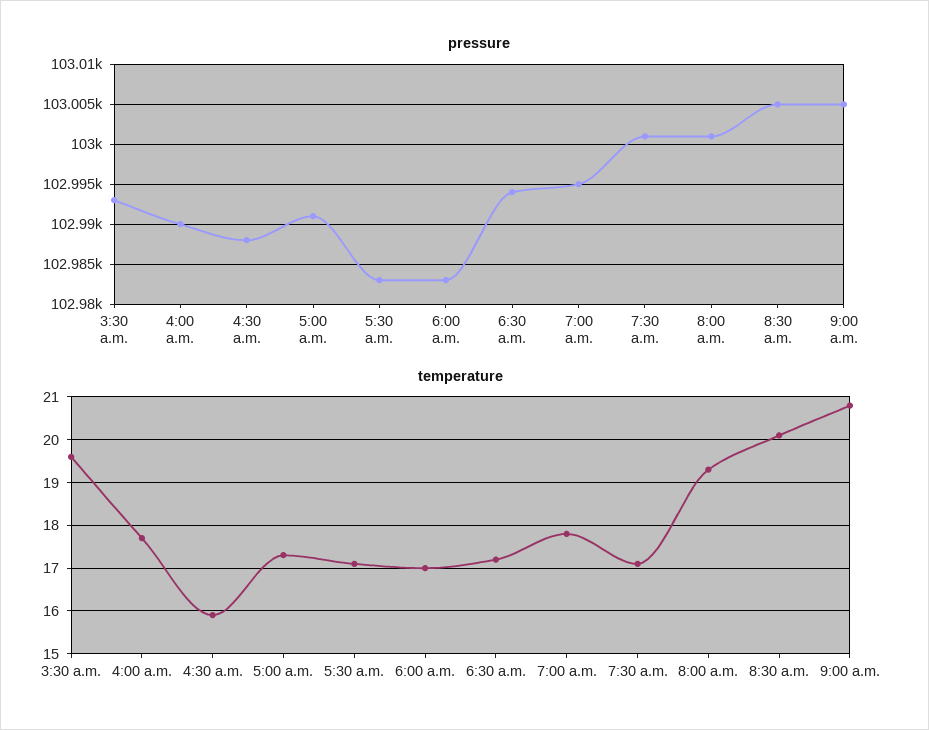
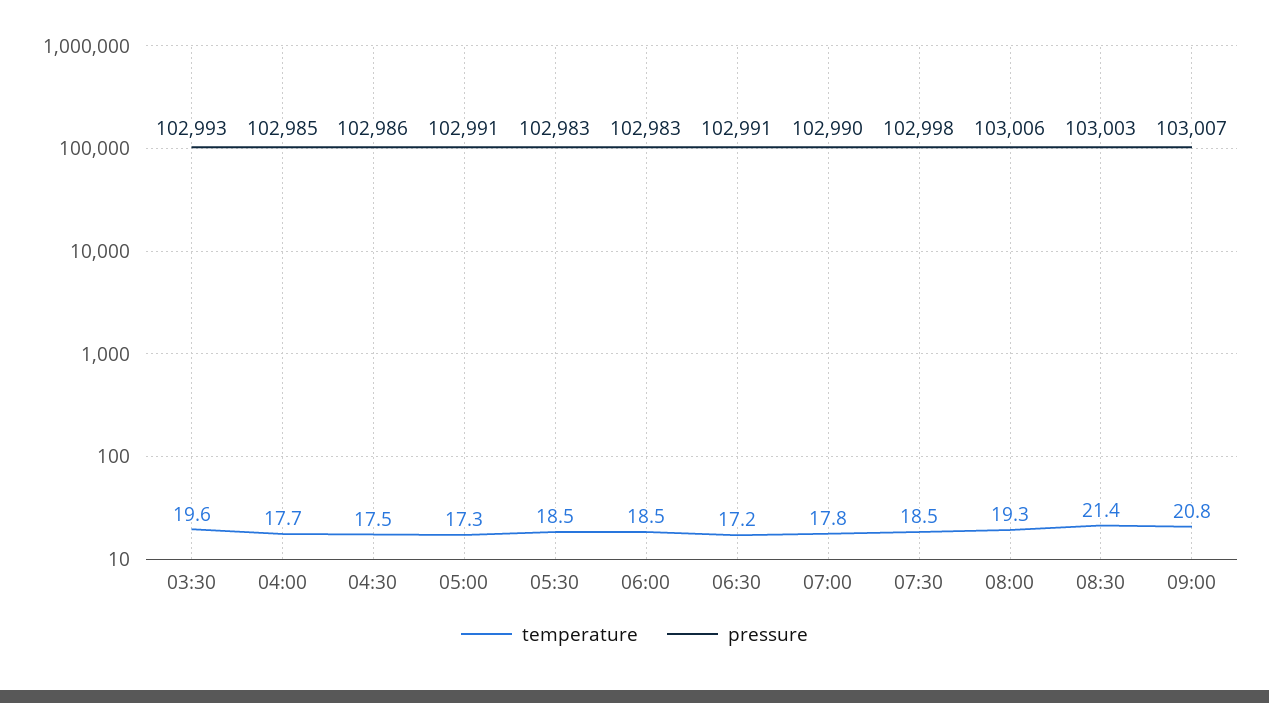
  {
    "pressure": {
      "3:30 a.m.": 102993,
-     "4:00 a.m.": 102990,
+     "4:00 a.m.": 102985,
-     "4:30 a.m.": 102988,
+     "4:30 a.m.": 102986,
      "5:00 a.m.": 102991,
      "5:30 a.m.": 102983,
      "6:00 a.m.": 102983,
-     "6:30 a.m.": 102994,
+     "6:30 a.m.": 102991,
-     "7:00 a.m.": 102995,
+     "7:00 a.m.": 102990,
-     "7:30 a.m.": 103001,
+     "7:30 a.m.": 102998,
-     "8:00 a.m.": 103001,
+     "8:00 a.m.": 103006,
-     "8:30 a.m.": 103005,
+     "8:30 a.m.": 103003,
-     "9:00 a.m.": 103005
+     "9:00 a.m.": 103007
    },
    "temperature": {
      "3:30 a.m.": 19.6,
      "4:00 a.m.": 17.7,
-     "4:30 a.m.": 16,
+     "4:30 a.m.": 17.5,
      "5:00 a.m.": 17.3,
-     "5:30 a.m.": 17,
+     "5:30 a.m.": 18.5,
-     "6:00 a.m.": 17,
+     "6:00 a.m.": 18.5,
      "6:30 a.m.": 17.2,
      "7:00 a.m.": 17.8,
-     "7:30 a.m.": 17,
+     "7:30 a.m.": 18.5,
      "8:00 a.m.": 19.3,
-     "8:30 a.m.": 20,
+     "8:30 a.m.": 21.4,
      "9:00 a.m.": 20.8
    }
  }

